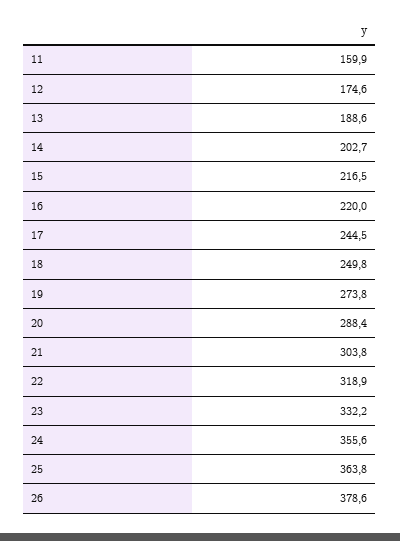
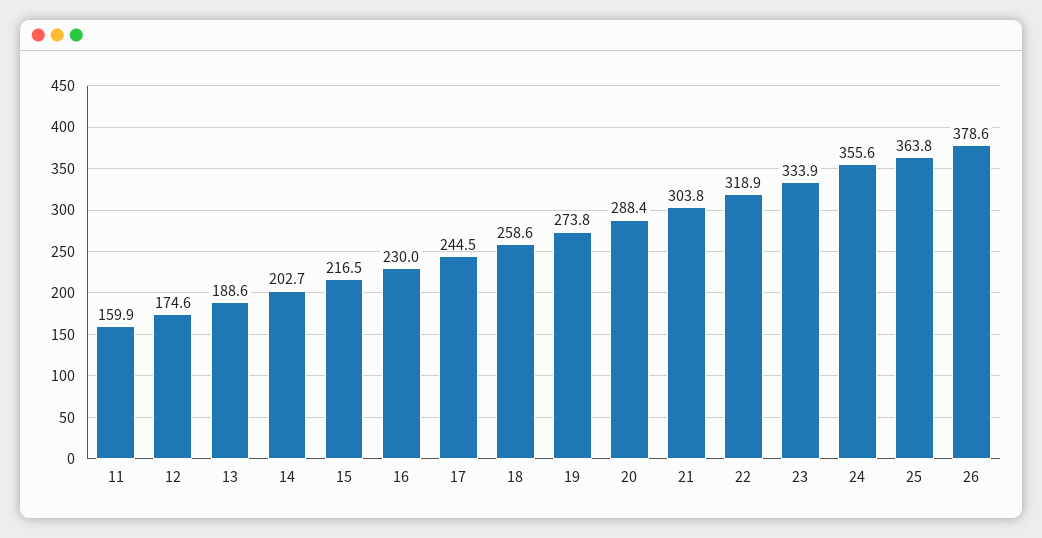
  {
    "11": 159.9,
    "12": 174.6,
    "13": 188.6,
    "14": 202.7,
    "15": 216.5,
-   "16": 220,
+   "16": 230,
    "17": 244.5,
-   "18": 249.8,
+   "18": 258.6,
    "19": 273.8,
    "20": 288.4,
    "21": 303.8,
    "22": 318.9,
-   "23": 332.2,
+   "23": 333.9,
    "24": 355.6,
    "25": 363.8,
    "26": 378.6
  }

